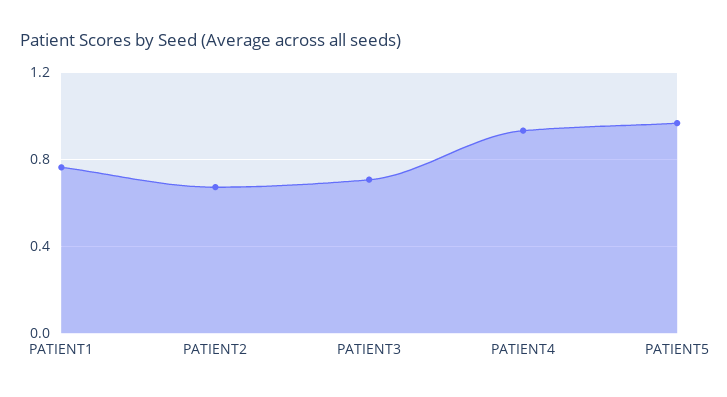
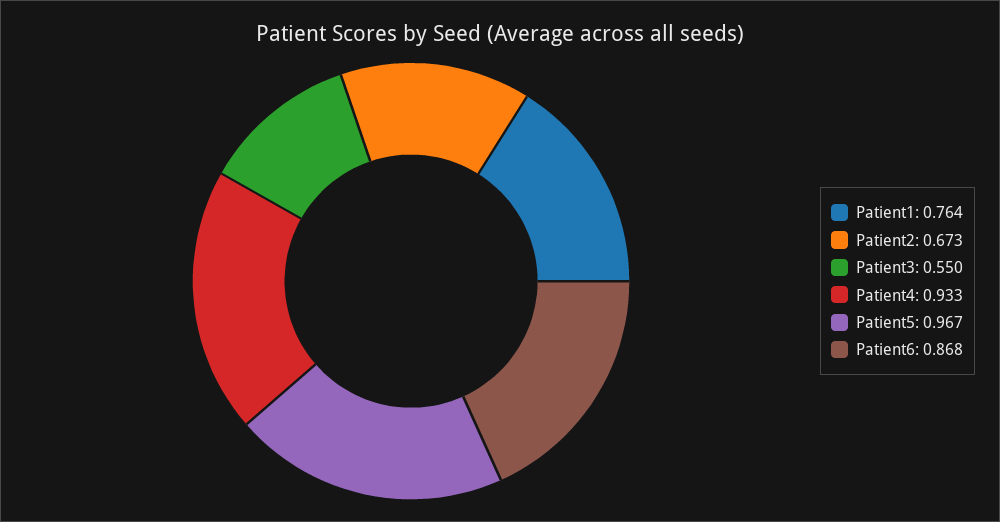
  {
    "PATIENT1": 0.764,
    "PATIENT2": 0.673,
-   "PATIENT3": 0.7,
+   "PATIENT3": 0.55,
    "PATIENT4": 0.933,
-   "PATIENT5": 0.967
+   "PATIENT5": 0.967,
+   "Patient6": 0.868
  }

